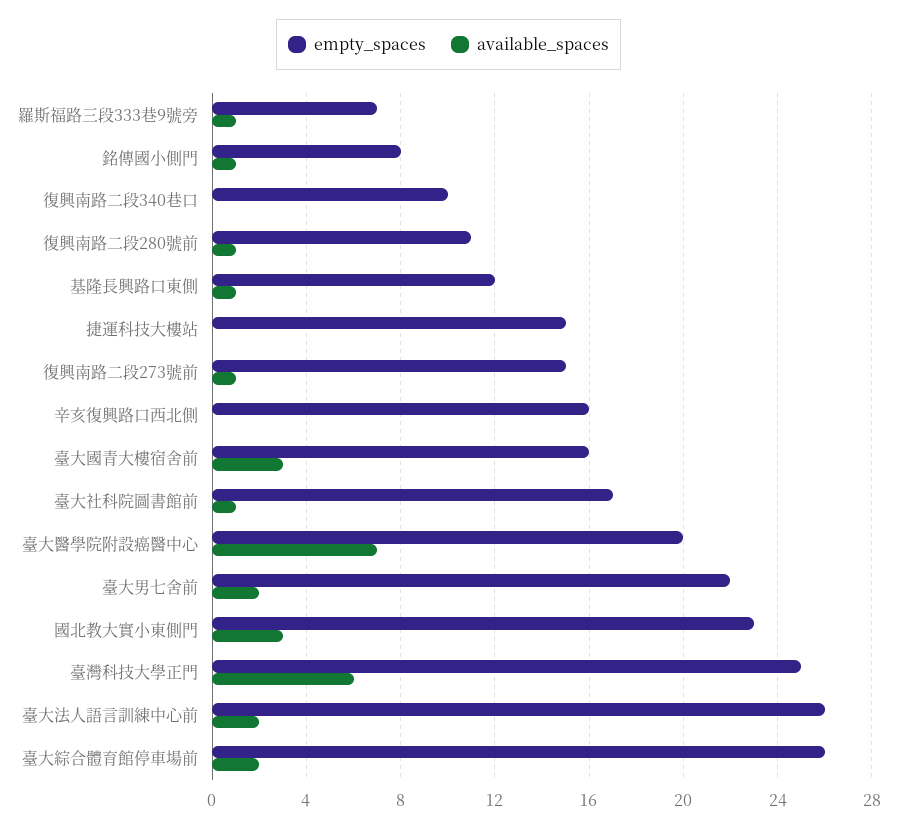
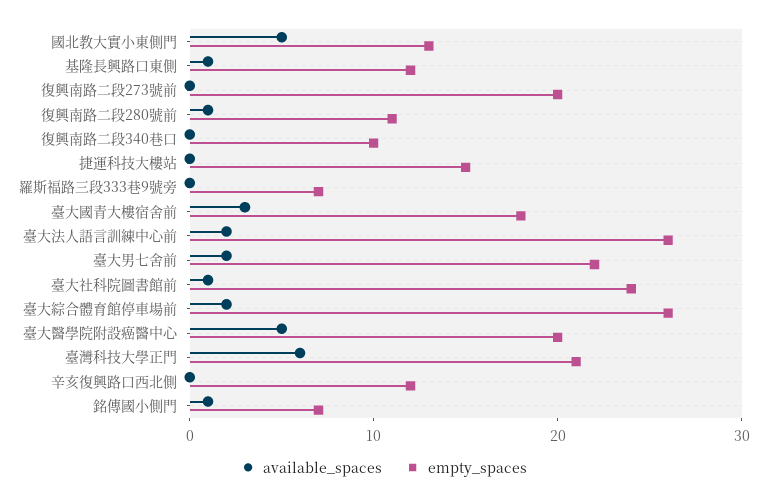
  {
    "empty_spaces": {
      "羅斯福路三段333巷9號旁": 7,
-     "銘傳國小側門": 8,
+     "銘傳國小側門": 7,
      "復興南路二段340巷口": 10,
      "復興南路二段280號前": 11,
      "基隆長興路口東側": 12,
      "捷運科技大樓站": 15,
-     "復興南路二段273號前": 15,
+     "復興南路二段273號前": 20,
-     "辛亥復興路口西北側": 16,
+     "辛亥復興路口西北側": 12,
-     "臺大國青大樓宿舍前": 16,
+     "臺大國青大樓宿舍前": 18,
-     "臺大社科院圖書館前": 17,
+     "臺大社科院圖書館前": 24,
      "臺大醫學院附設癌醫中心": 20,
      "臺大男七舍前": 22,
-     "國北教大實小東側門": 23,
+     "國北教大實小東側門": 13,
-     "臺灣科技大學正門": 25,
+     "臺灣科技大學正門": 21,
      "臺大法人語言訓練中心前": 26,
      "臺大綜合體育館停車場前": 26
    },
    "available_spaces": {
-     "羅斯福路三段333巷9號旁": 1,
+     "羅斯福路三段333巷9號旁": 0,
      "銘傳國小側門": 1,
      "復興南路二段340巷口": 0,
      "復興南路二段280號前": 1,
      "基隆長興路口東側": 1,
      "捷運科技大樓站": 0,
-     "復興南路二段273號前": 1,
+     "復興南路二段273號前": 0,
      "辛亥復興路口西北側": 0,
      "臺大國青大樓宿舍前": 3,
      "臺大社科院圖書館前": 1,
-     "臺大醫學院附設癌醫中心": 7,
+     "臺大醫學院附設癌醫中心": 5,
      "臺大男七舍前": 2,
-     "國北教大實小東側門": 3,
+     "國北教大實小東側門": 5,
      "臺灣科技大學正門": 6,
      "臺大法人語言訓練中心前": 2,
      "臺大綜合體育館停車場前": 2
    }
  }

